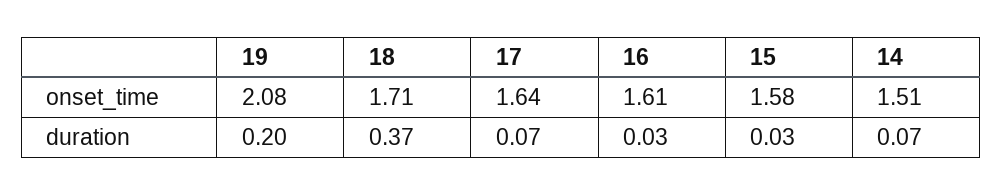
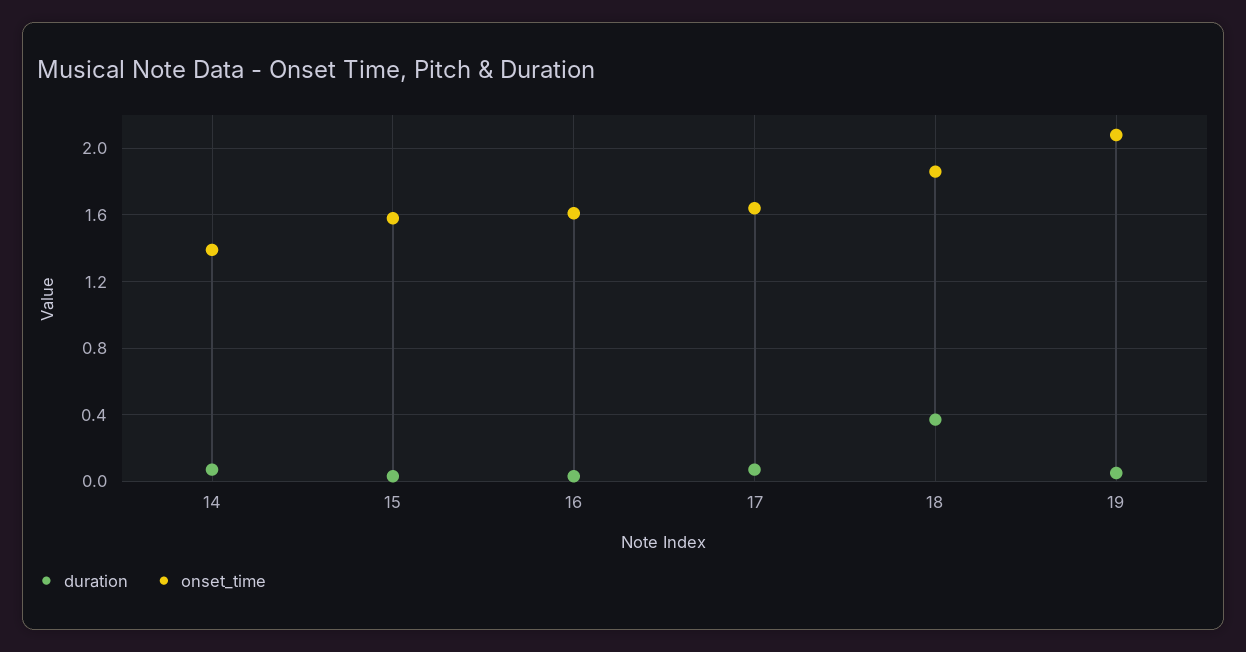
  {
    "onset_time": {
      "19": 2.08,
-     "18": 1.71,
+     "18": 1.85,
      "17": 1.64,
      "16": 1.61,
      "15": 1.58,
-     "14": 1.51
+     "14": 1.4
    },
    "duration": {
-     "19": 0.2,
+     "19": 0.05,
      "18": 0.37,
      "17": 0.07,
      "16": 0.03,
      "15": 0.03,
      "14": 0.07
    }
  }

